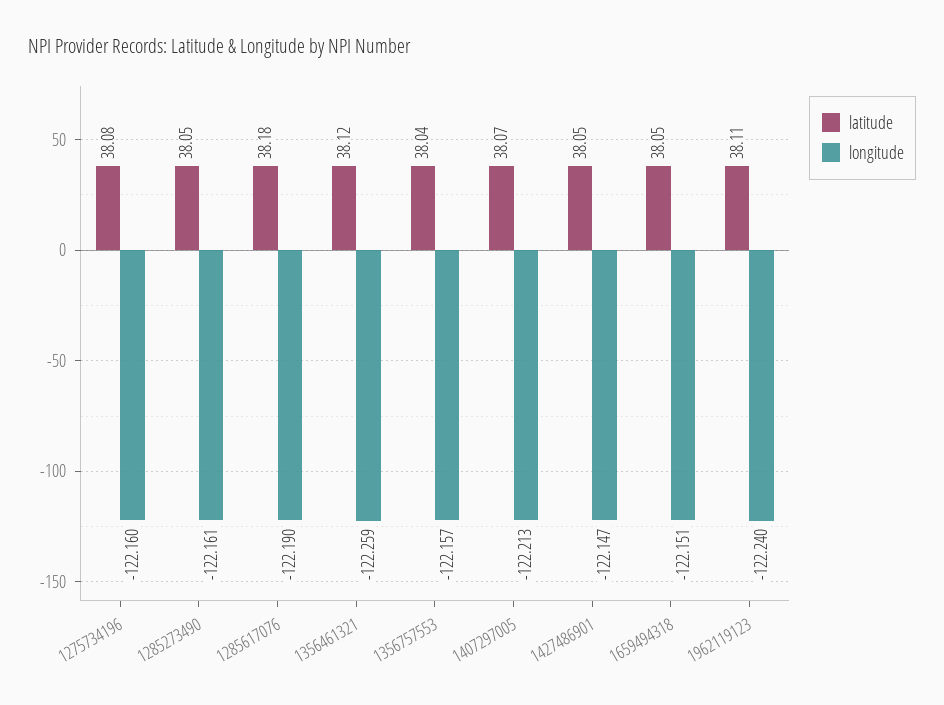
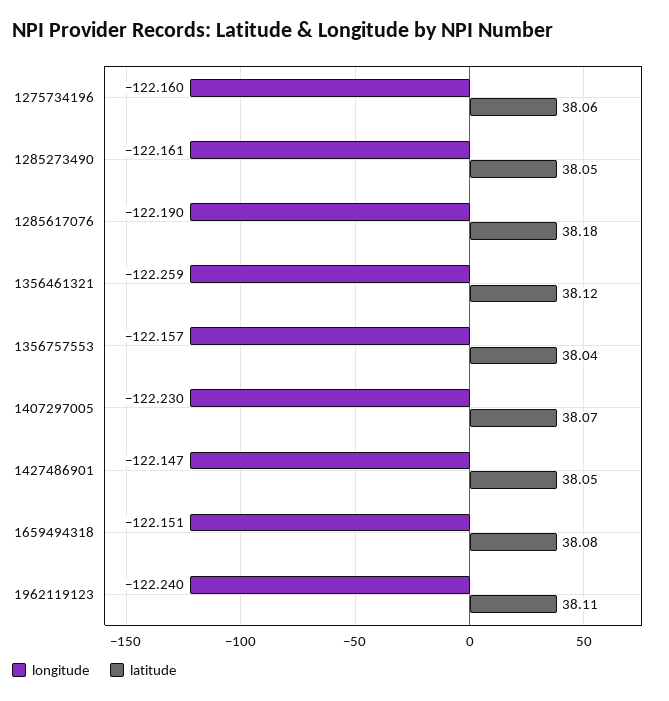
  {
    "latitude": {
-     "1275734196": 38.08,
+     "1275734196": 38.06,
      "1285273490": 38.05,
      "1285617076": 38.18,
      "1356461321": 38.12,
      "1356757553": 38.04,
      "1407297005": 38.07,
      "1427486901": 38.05,
-     "1659494318": 38.05,
+     "1659494318": 38.08,
      "1962119123": 38.11
    },
    "longitude": {
      "1275734196": -122.16,
      "1285273490": -122.161,
      "1285617076": -122.19,
      "1356461321": -122.259,
      "1356757553": -122.157,
-     "1407297005": -122.213,
+     "1407297005": -122.23,
      "1427486901": -122.147,
      "1659494318": -122.151,
      "1962119123": -122.24
    }
  }

